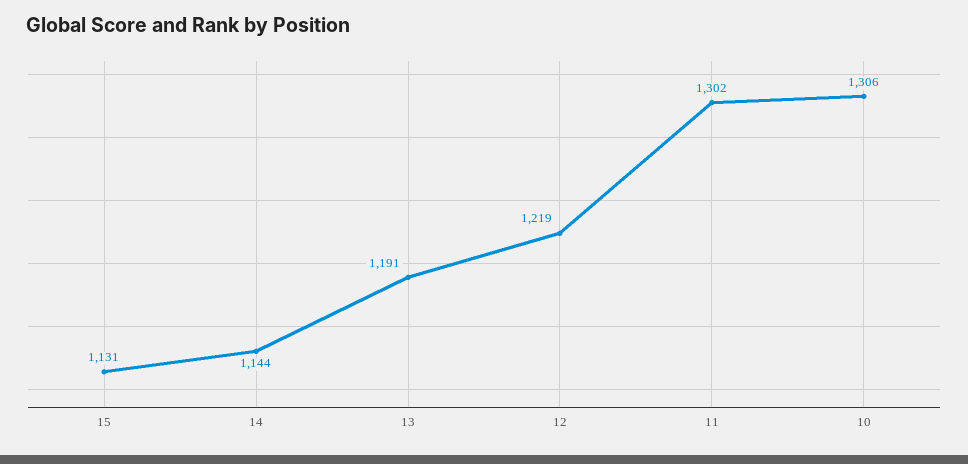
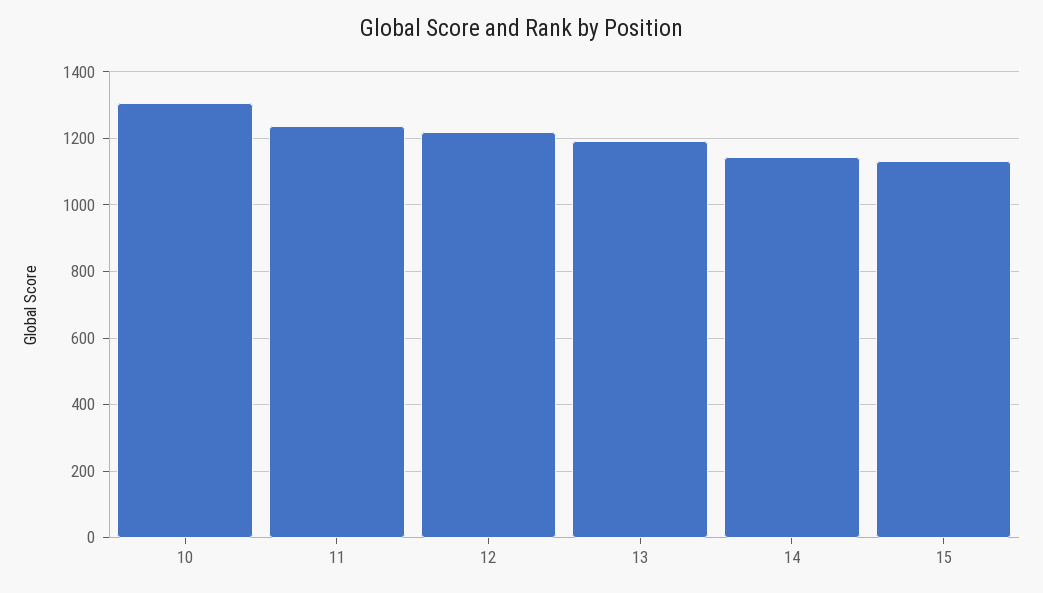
  {
    "15": 1131,
    "14": 1144,
    "13": 1191,
    "12": 1219,
-   "11": 1302,
+   "11": 1240,
    "10": 1306
  }

